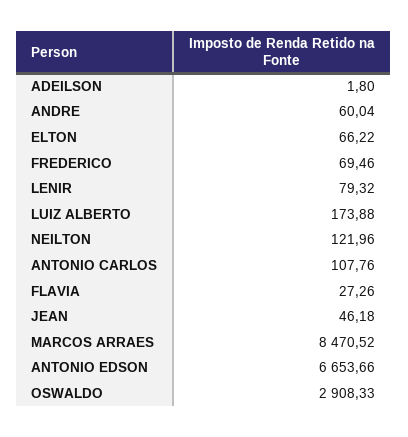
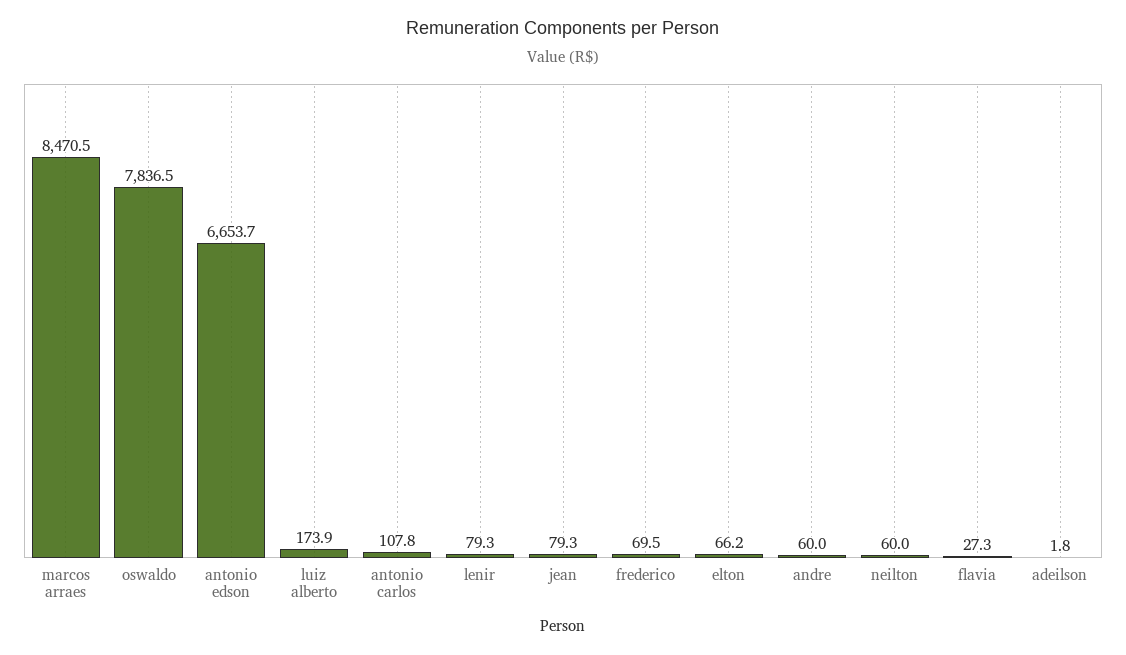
  {
    "ADEILSON": 1.8,
    "ANDRE": 60.04,
    "ELTON": 66.22,
    "FREDERICO": 69.46,
    "LENIR": 79.32,
    "LUIZ ALBERTO": 173.88,
-   "NEILTON": 121.96,
+   "NEILTON": 60,
    "ANTONIO CARLOS": 107.76,
    "FLAVIA": 27.26,
-   "JEAN": 46.18,
+   "JEAN": 79.3,
    "MARCOS ARRAES": 8470.52,
    "ANTONIO EDSON": 6653.66,
-   "OSWALDO": 2908.33
+   "OSWALDO": 7836.5
  }

